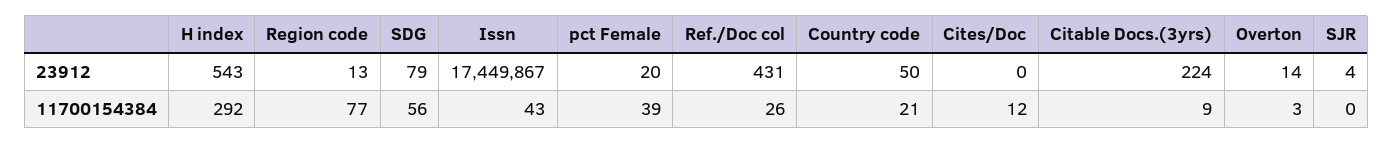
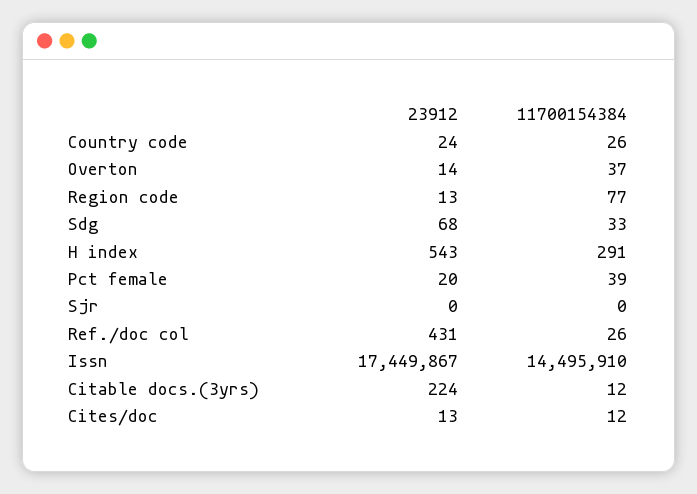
  {
    "H index": {
      "23912": 543,
-     "11700154384": 292
+     "11700154384": 291
    },
    "Region code": {
      "23912": 13,
      "11700154384": 77
    },
    "SDG": {
-     "23912": 79,
+     "23912": 68,
-     "11700154384": 56
+     "11700154384": 33
    },
    "Issn": {
      "23912": 17449867,
-     "11700154384": 43
+     "11700154384": 14495910
    },
    "pct Female": {
      "23912": 20,
      "11700154384": 39
    },
    "Ref./Doc col": {
      "23912": 431,
      "11700154384": 26
    },
    "Country code": {
-     "23912": 50,
+     "23912": 24,
-     "11700154384": 21
+     "11700154384": 26
    },
    "Cites/Doc": {
-     "23912": 0,
+     "23912": 13,
      "11700154384": 12
    },
    "Citable Docs.(3yrs)": {
      "23912": 224,
-     "11700154384": 9
+     "11700154384": 12
    },
    "Overton": {
      "23912": 14,
-     "11700154384": 3
+     "11700154384": 37
    },
    "SJR": {
-     "23912": 4,
+     "23912": 0,
      "11700154384": 0
    }
  }

